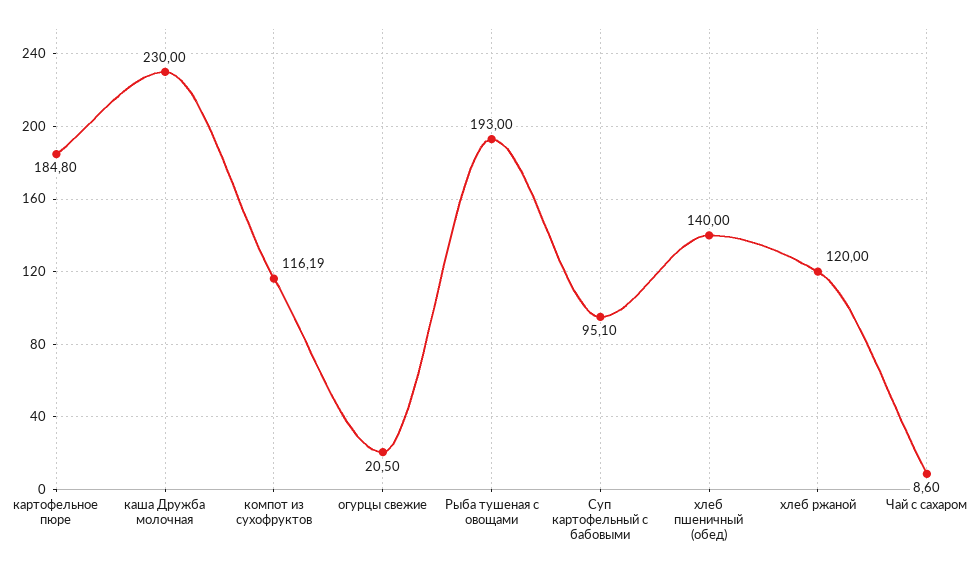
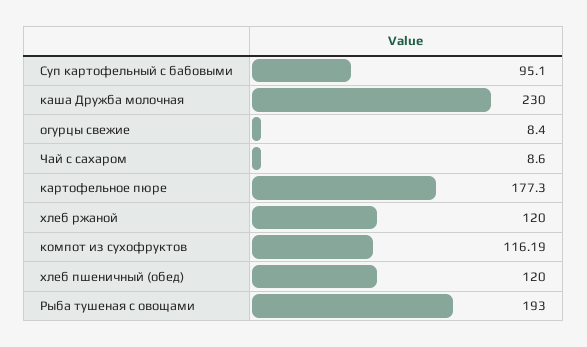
  {
-   "картофельное пюре": 184.8,
+   "картофельное пюре": 177.3,
    "каша Дружба молочная": 230,
    "компот из сухофруктов": 116.19,
-   "огурцы свежие": 20.5,
+   "огурцы свежие": 8.4,
    "Рыба тушеная с овощами": 193,
    "Суп картофельный с бабовыми": 95.1,
-   "хлеб пшеничный (обед)": 140,
+   "хлеб пшеничный (обед)": 120,
    "хлеб ржаной": 120,
    "Чай с сахаром": 8.6
  }

